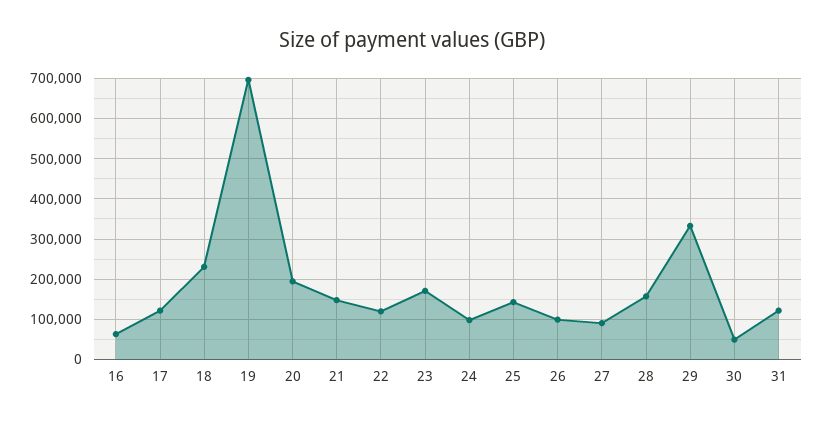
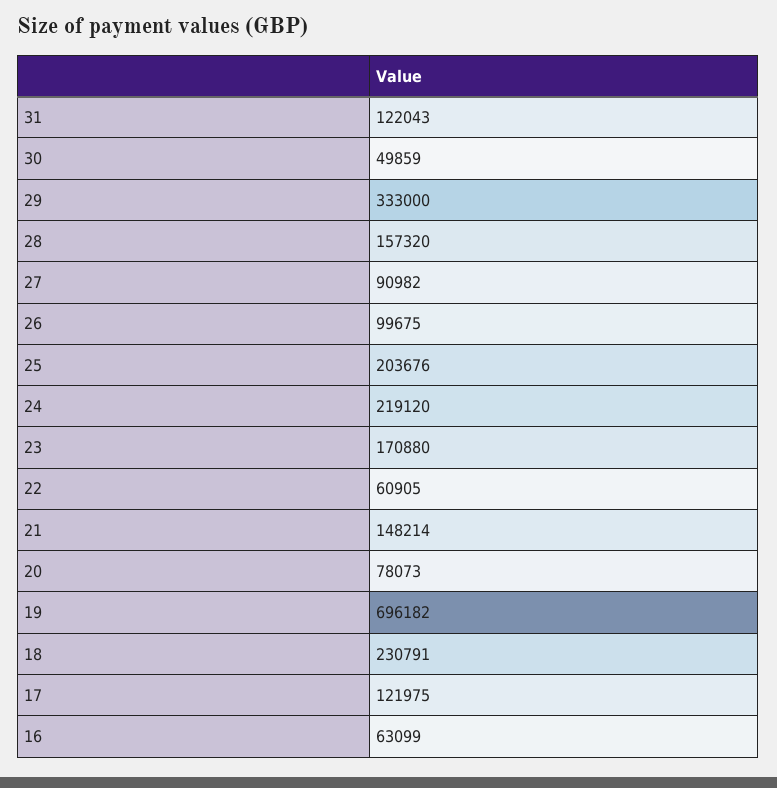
  {
    "16": 63099,
    "17": 121975,
    "18": 230791,
    "19": 696182,
-   "20": 200000,
+   "20": 78073,
    "21": 148214,
-   "22": 120000,
+   "22": 60905,
    "23": 170880,
-   "24": 100000,
+   "24": 219120,
-   "25": 140000,
+   "25": 203676,
    "26": 99675,
    "27": 90982,
    "28": 157320,
    "29": 333000,
    "30": 49859,
    "31": 122043
  }

